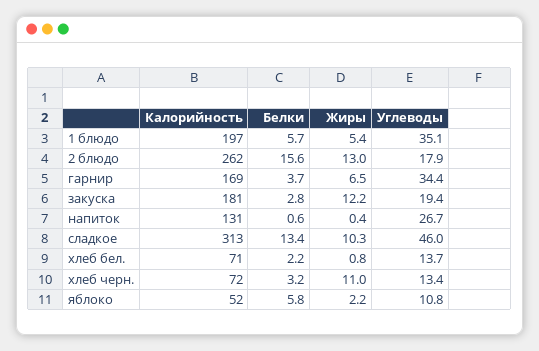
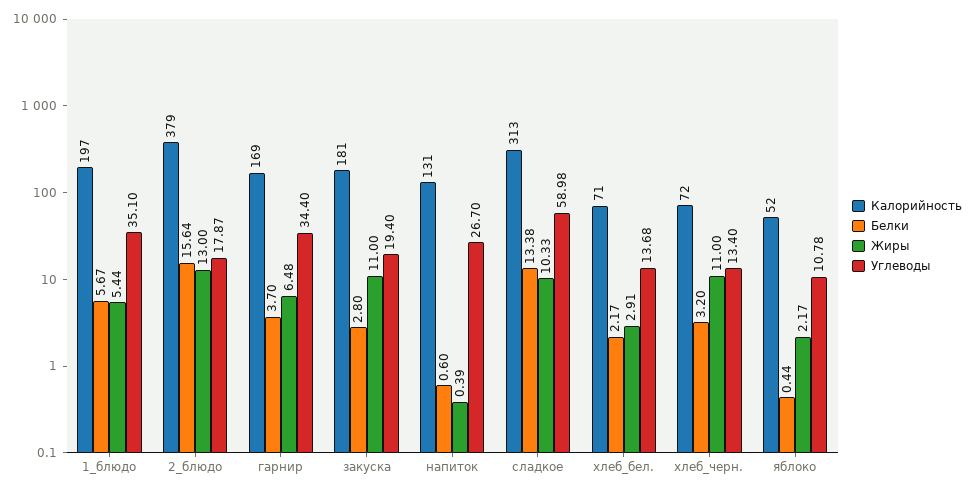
  {
    "Калорийность": {
      "1 блюдо": 197,
-     "2 блюдо": 262,
+     "2 блюдо": 379,
      "гарнир": 169,
      "закуска": 181,
      "напиток": 131,
      "сладкое": 313,
      "хлеб бел.": 71,
      "хлеб черн.": 72,
      "яблоко": 52
    },
    "Белки": {
      "1 блюдо": 5.67,
      "2 блюдо": 15.64,
      "гарнир": 3.7,
      "закуска": 2.8,
      "напиток": 0.6,
      "сладкое": 13.38,
      "хлеб бел.": 2.17,
      "хлеб черн.": 3.2,
-     "яблоко": 5.8
+     "яблоко": 0.44
    },
    "Жиры": {
      "1 блюдо": 5.44,
      "2 блюдо": 13,
      "гарнир": 6.48,
-     "закуска": 12.2,
+     "закуска": 11,
      "напиток": 0.39,
      "сладкое": 10.33,
-     "хлеб бел.": 0.8,
+     "хлеб бел.": 2.91,
      "хлеб черн.": 11,
      "яблоко": 2.17
    },
    "Углеводы": {
      "1 блюдо": 35.1,
      "2 блюдо": 17.87,
      "гарнир": 34.4,
      "закуска": 19.4,
      "напиток": 26.7,
-     "сладкое": 46,
+     "сладкое": 58.98,
      "хлеб бел.": 13.68,
      "хлеб черн.": 13.4,
      "яблоко": 10.78
    }
  }

